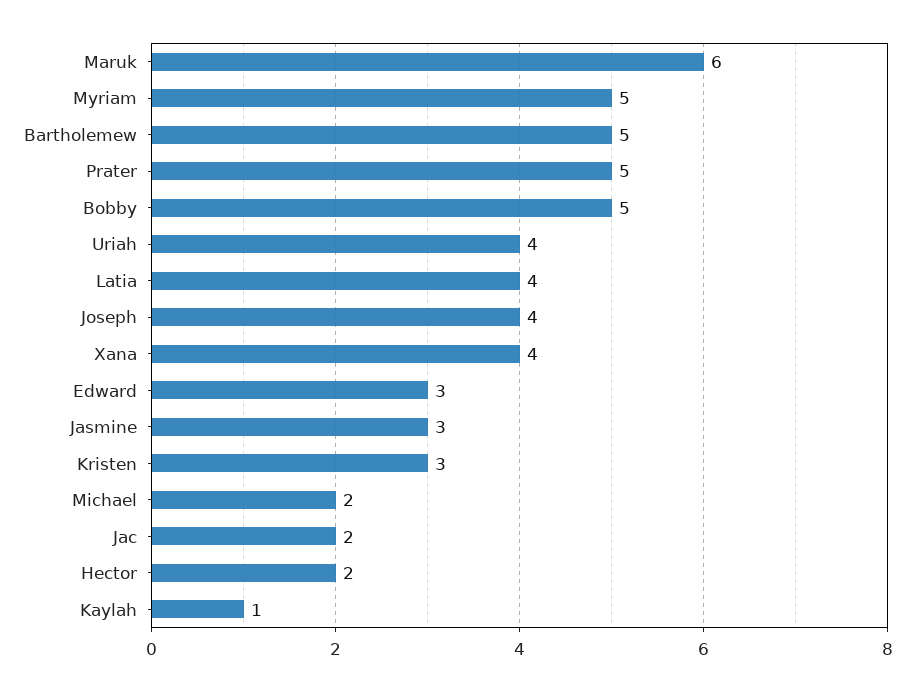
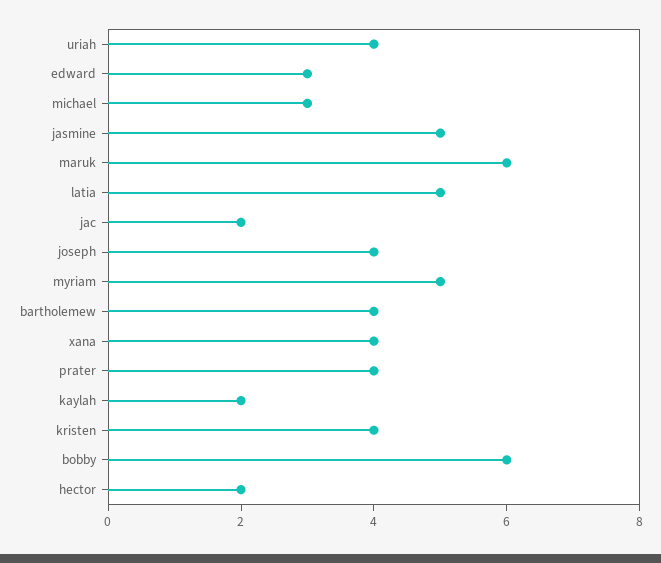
  {
    "Maruk": 6,
    "Myriam": 5,
-   "Bartholemew": 5,
+   "Bartholemew": 4,
-   "Prater": 5,
+   "Prater": 4,
-   "Bobby": 5,
+   "Bobby": 6,
    "Uriah": 4,
-   "Latia": 4,
+   "Latia": 5,
    "Joseph": 4,
    "Xana": 4,
    "Edward": 3,
-   "Jasmine": 3,
+   "Jasmine": 5,
-   "Kristen": 3,
+   "Kristen": 4,
-   "Michael": 2,
+   "Michael": 3,
    "Jac": 2,
    "Hector": 2,
-   "Kaylah": 1
+   "Kaylah": 2
  }

